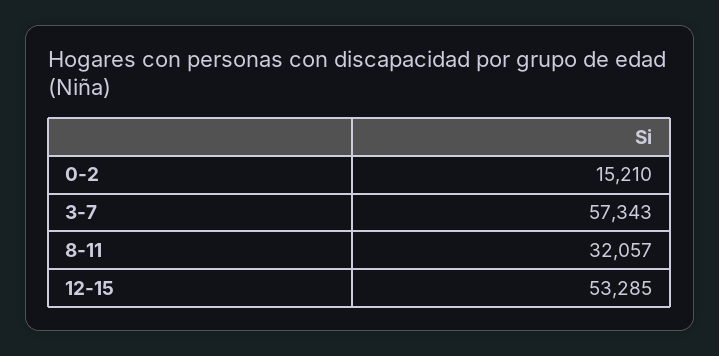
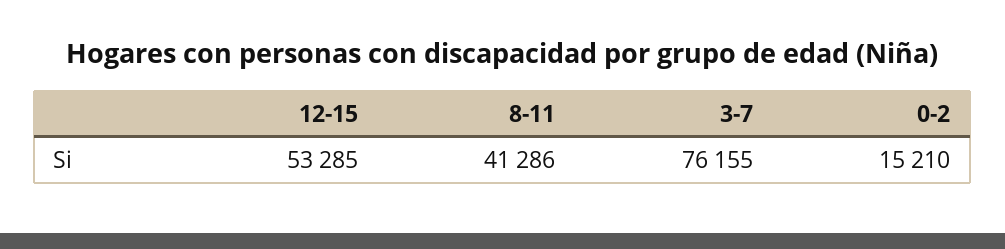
  {
    "0-2": 15210,
-   "3-7": 57343,
+   "3-7": 76155,
-   "8-11": 32057,
+   "8-11": 41286,
    "12-15": 53285
  }

